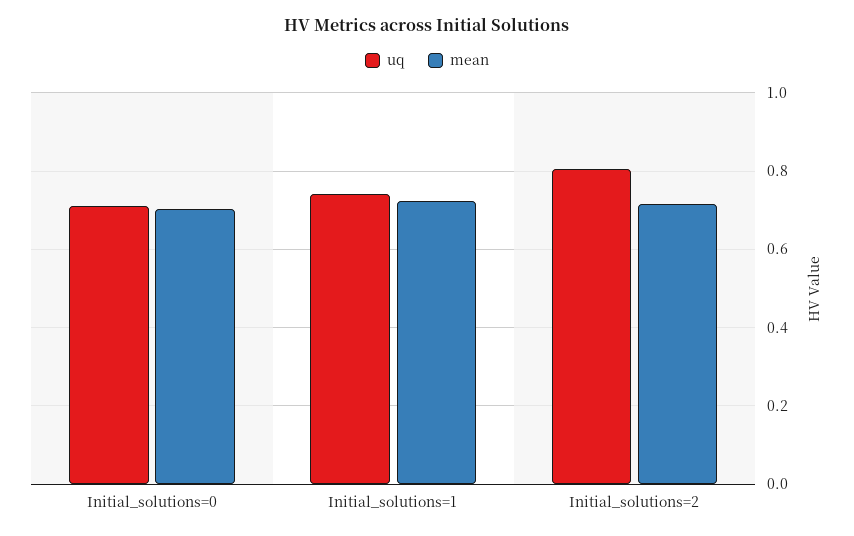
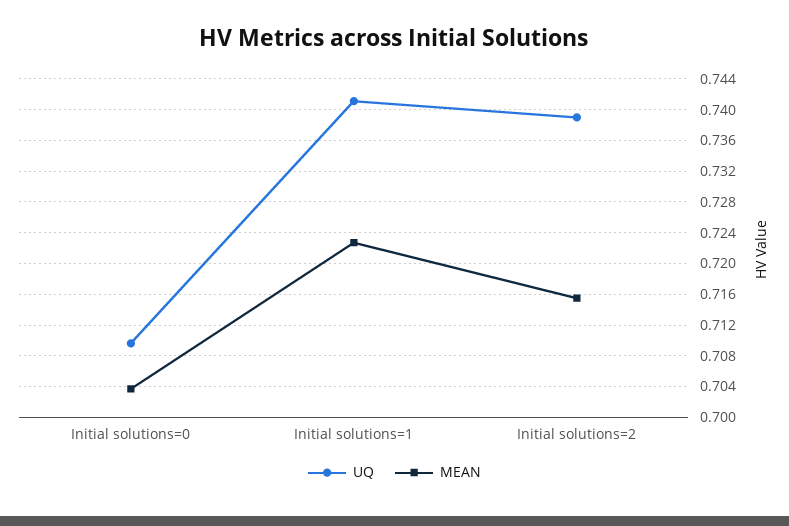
  {
    "uq": {
      "Initial_solutions=0": 0.71,
      "Initial_solutions=1": 0.741,
-     "Initial_solutions=2": 0.8
+     "Initial_solutions=2": 0.739
    },
    "mean": {
      "Initial_solutions=0": 0.704,
      "Initial_solutions=1": 0.723,
      "Initial_solutions=2": 0.716
    }
  }

